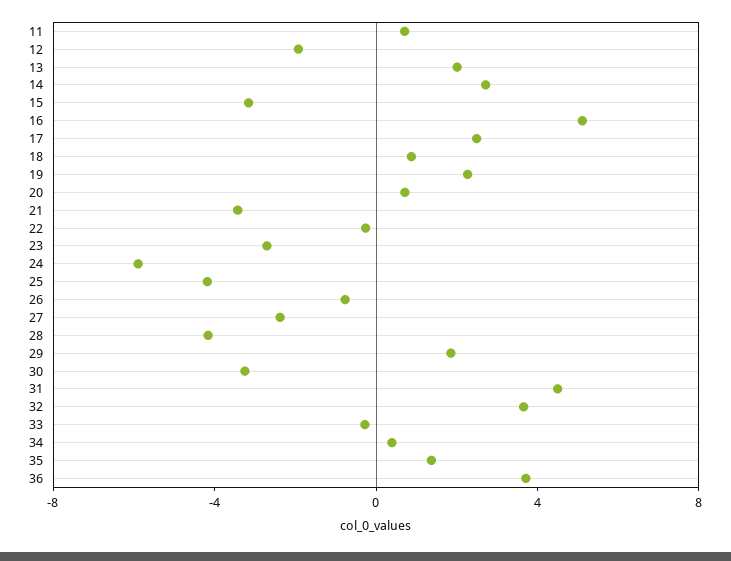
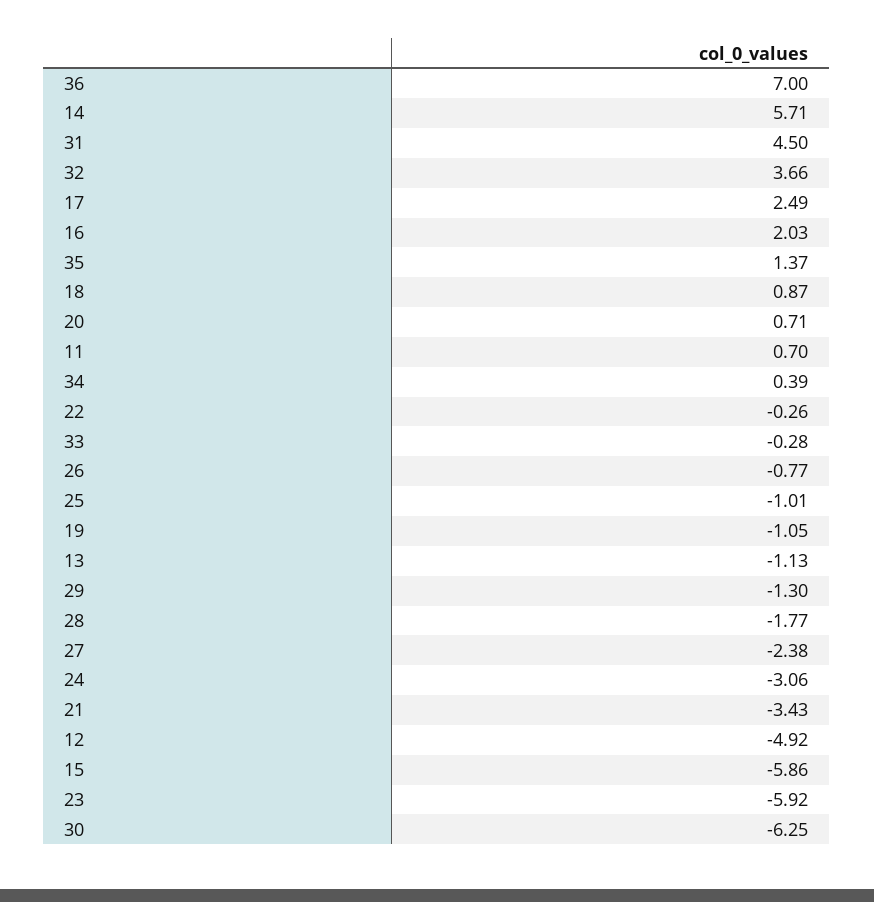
  {
    "11": 0.7,
-   "12": -2,
+   "12": -4.92,
-   "13": 2,
+   "13": -1.13,
-   "14": 3,
+   "14": 5.71,
-   "15": -3,
+   "15": -5.86,
-   "16": 5,
+   "16": 2.03,
    "17": 2.49,
    "18": 0.87,
-   "19": 2,
+   "19": -1.05,
    "20": 0.71,
    "21": -3.43,
    "22": -0.26,
-   "23": -3,
+   "23": -5.92,
-   "24": -6,
+   "24": -3.06,
-   "25": -4,
+   "25": -1.01,
    "26": -0.77,
    "27": -2.38,
-   "28": -4,
+   "28": -1.77,
-   "29": 2,
+   "29": -1.3,
-   "30": -3,
+   "30": -6.25,
    "31": 4.5,
    "32": 3.66,
    "33": -0.28,
    "34": 0.39,
    "35": 1.37,
-   "36": 4
+   "36": 7
  }

